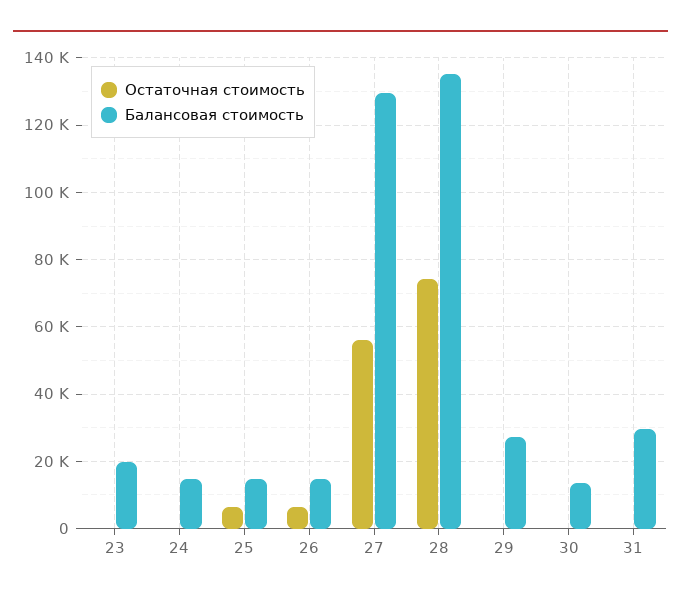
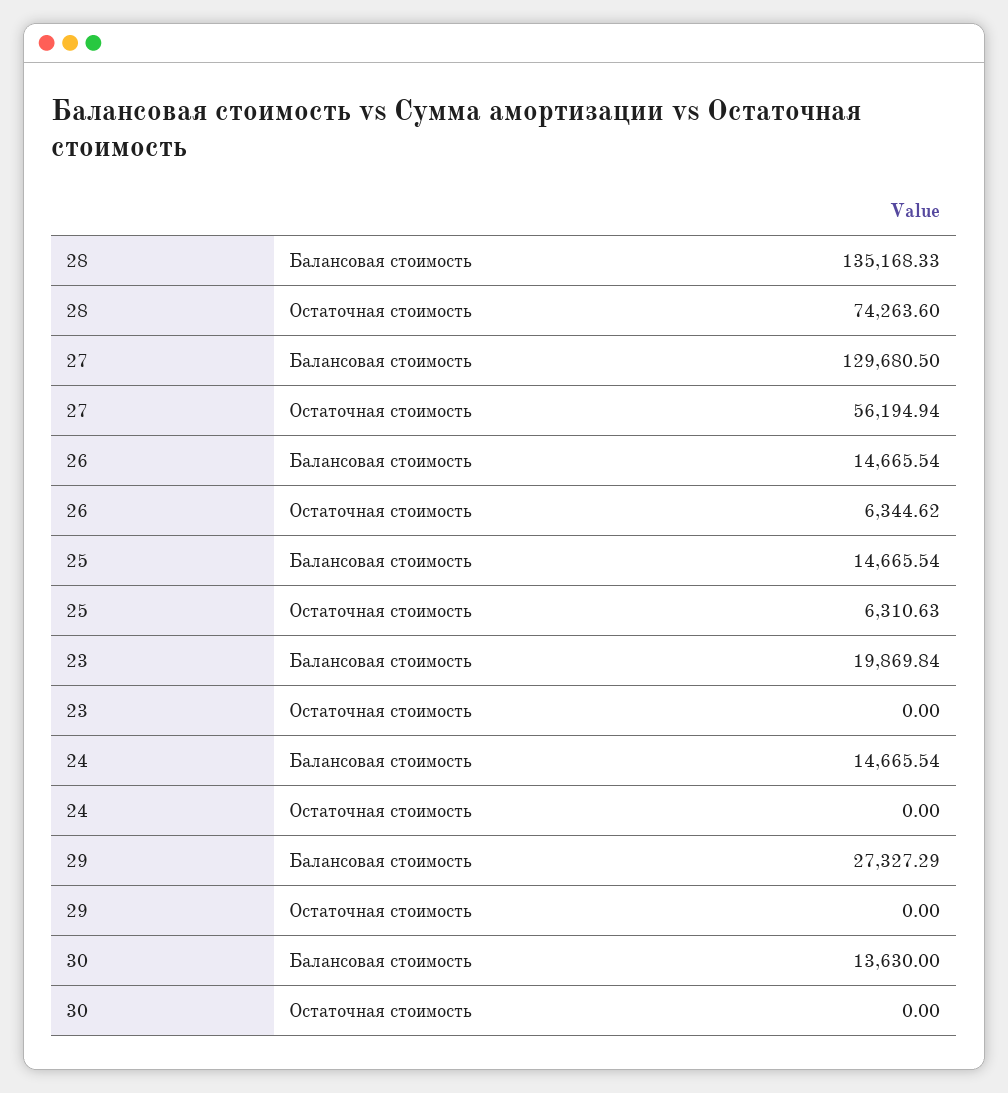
  {
    "Остаточная стоимость": {
      "23": 0,
      "24": 0,
      "25": 6310.63,
      "26": 6344.62,
      "27": 56194.94,
      "28": 74263.6,
      "29": 0,
-     "30": 0,
+     "30": 0
-     "31": 0
    },
    "Балансовая стоимость": {
      "23": 19869.84,
      "24": 14665.54,
      "25": 14665.54,
      "26": 14665.54,
      "27": 129680.5,
      "28": 135168.33,
      "29": 27327.29,
-     "30": 13630,
+     "30": 13630
-     "31": 30000
    }
  }

